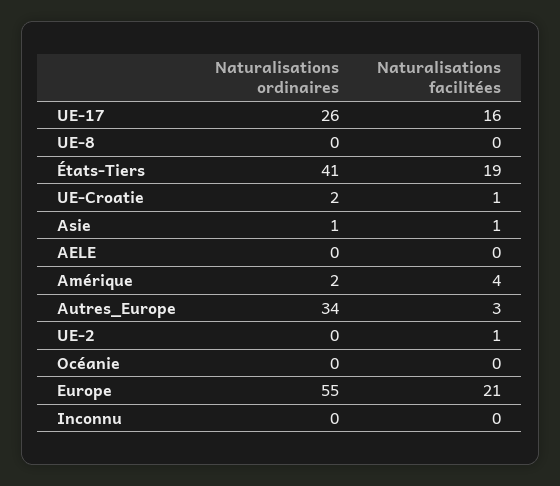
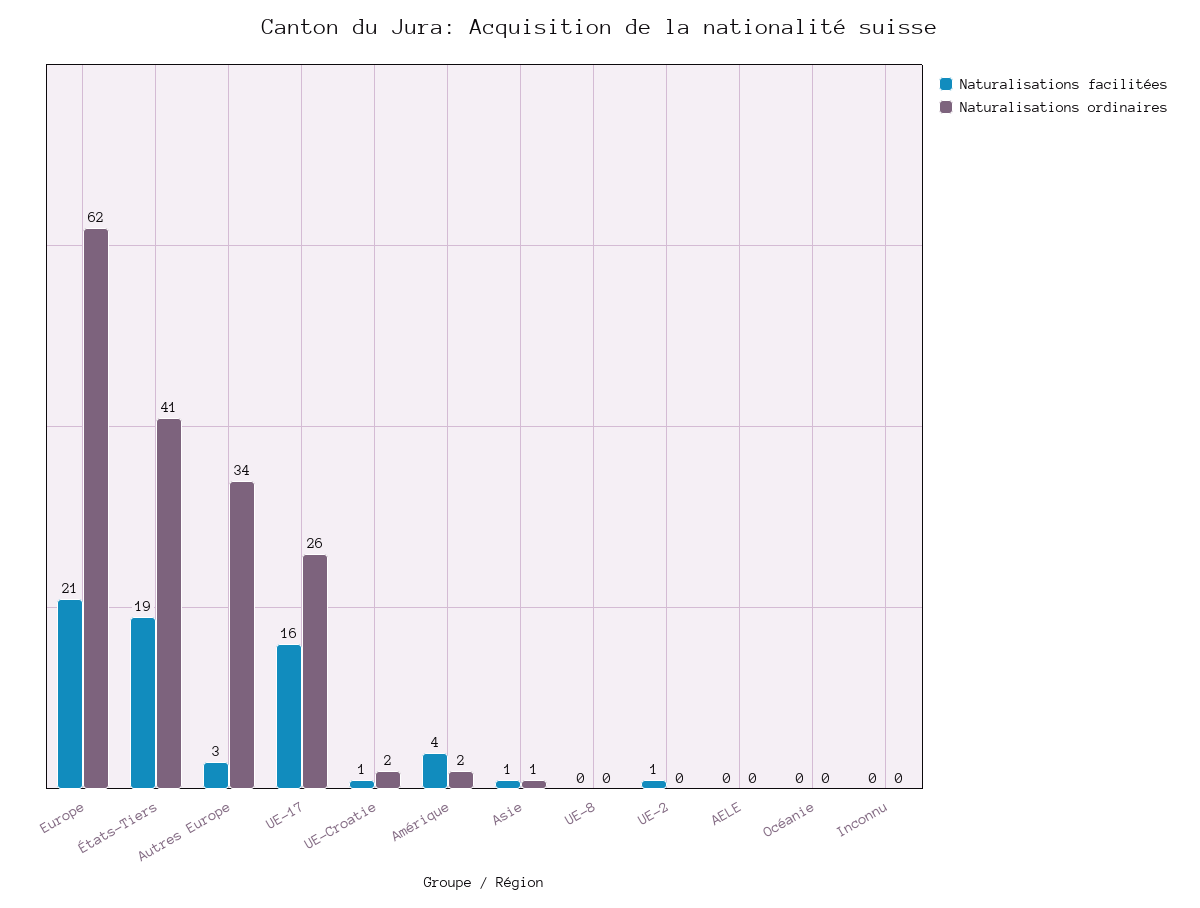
  {
    "Naturalisations ordinaires": {
      "UE-17": 26,
      "UE-8": 0,
      "États-Tiers": 41,
      "UE-Croatie": 2,
      "Asie": 1,
      "AELE": 0,
      "Amérique": 2,
      "Autres_Europe": 34,
      "UE-2": 0,
      "Océanie": 0,
-     "Europe": 55,
+     "Europe": 62,
      "Inconnu": 0
    },
    "Naturalisations facilitées": {
      "UE-17": 16,
      "UE-8": 0,
      "États-Tiers": 19,
      "UE-Croatie": 1,
      "Asie": 1,
      "AELE": 0,
      "Amérique": 4,
      "Autres_Europe": 3,
      "UE-2": 1,
      "Océanie": 0,
      "Europe": 21,
      "Inconnu": 0
    }
  }

